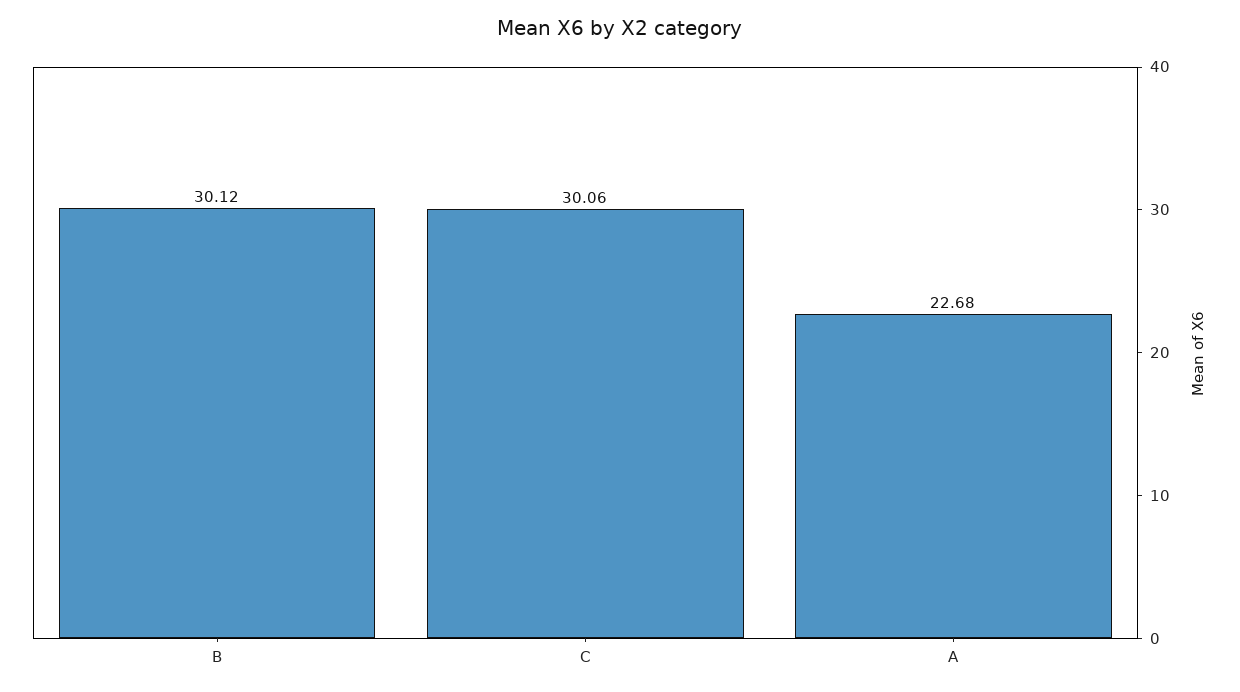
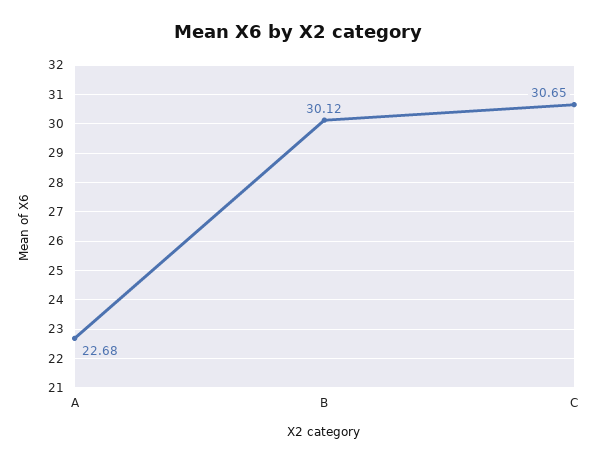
  {
    "B": 30.12,
-   "C": 30.06,
+   "C": 30.65,
    "A": 22.68
  }

